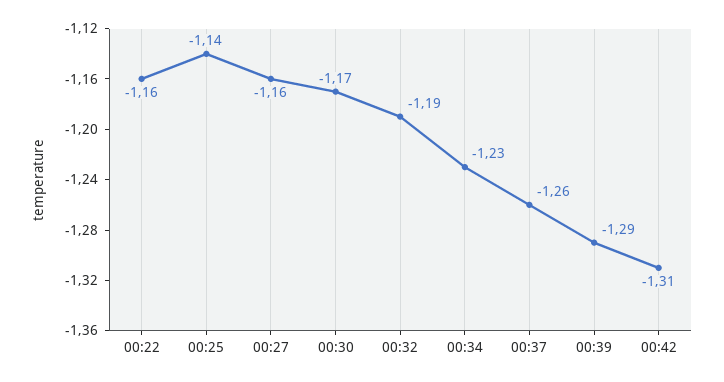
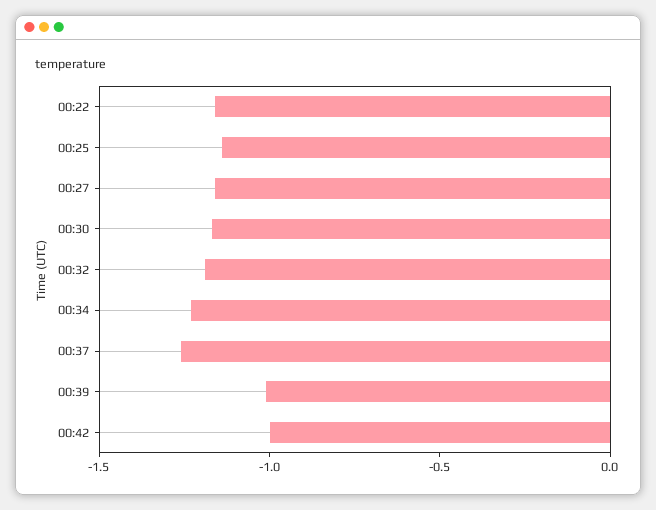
  {
    "00:22": -1.16,
    "00:25": -1.14,
    "00:27": -1.16,
    "00:30": -1.17,
    "00:32": -1.19,
    "00:34": -1.23,
    "00:37": -1.26,
-   "00:39": -1.29,
+   "00:39": -1,
-   "00:42": -1.31
+   "00:42": -1
  }

